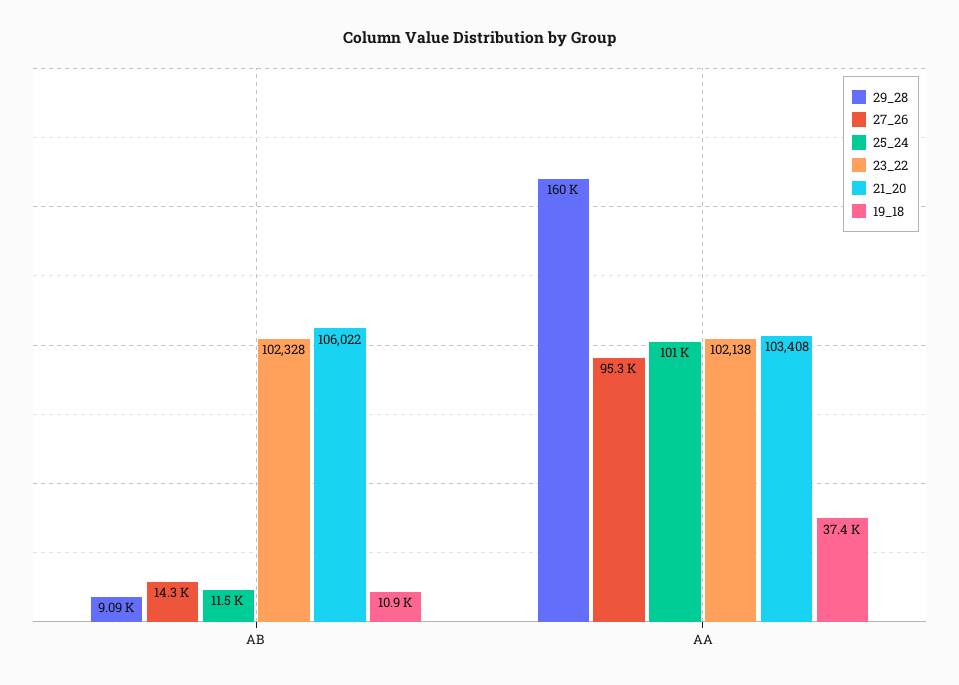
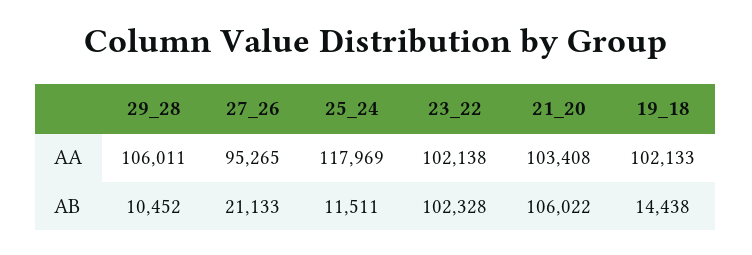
  {
    "29_28": {
-     "AB": 9090,
+     "AB": 10452,
-     "AA": 160000
+     "AA": 106011
    },
    "27_26": {
-     "AB": 14300,
+     "AB": 21133,
      "AA": 95265
    },
    "25_24": {
      "AB": 11511,
-     "AA": 101000
+     "AA": 117969
    },
    "23_22": {
      "AB": 102328,
      "AA": 102138
    },
    "21_20": {
      "AB": 106022,
      "AA": 103408
    },
    "19_18": {
-     "AB": 10900,
+     "AB": 14438,
-     "AA": 37400
+     "AA": 102133
    }
  }

